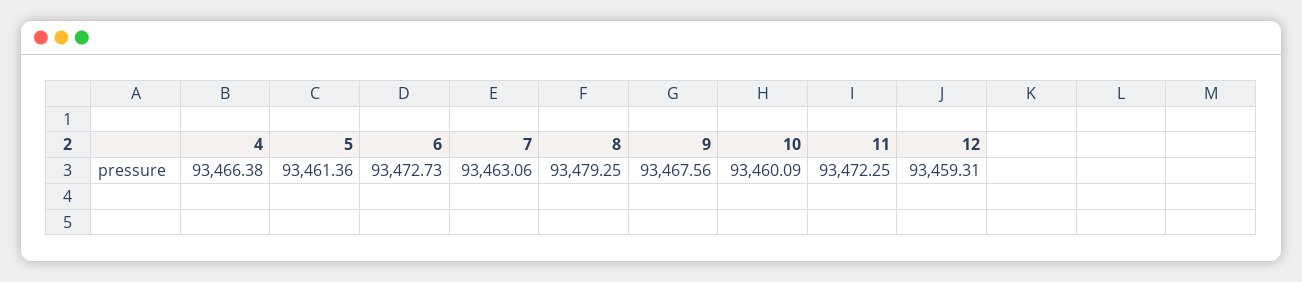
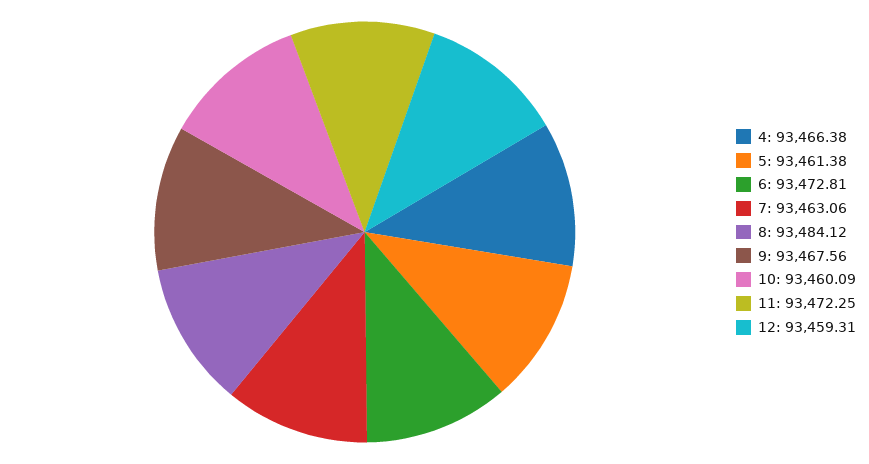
  {
    "4": 93466.38,
-   "5": 93461.36,
+   "5": 93461.38,
-   "6": 93472.73,
+   "6": 93472.81,
    "7": 93463.06,
-   "8": 93479.25,
+   "8": 93484.12,
    "9": 93467.56,
    "10": 93460.09,
    "11": 93472.25,
    "12": 93459.31
  }

